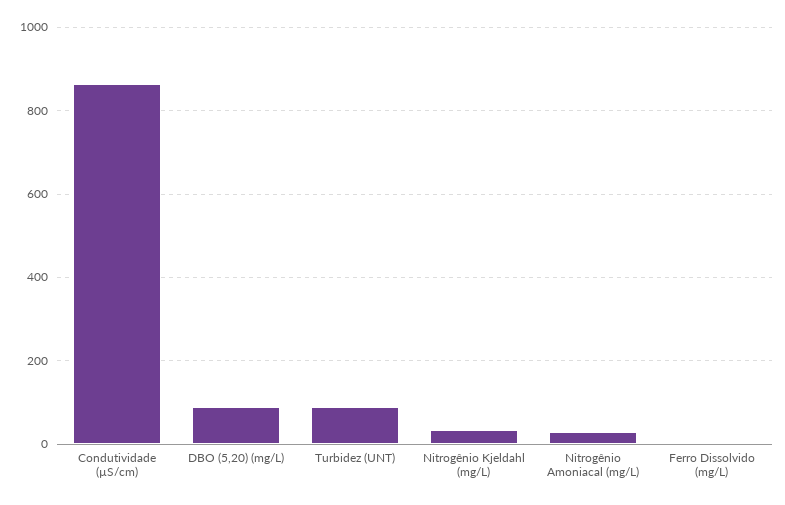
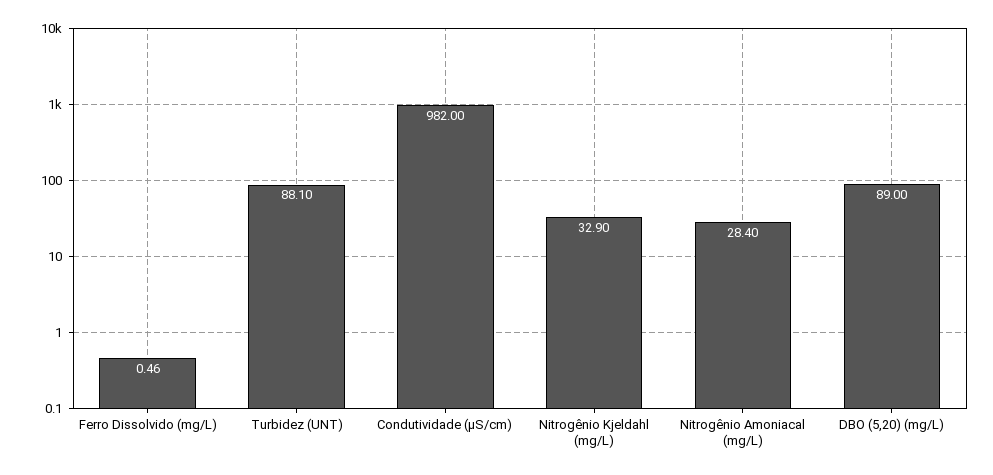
  {
-   "Condutividade (µS/cm)": 860,
+   "Condutividade (µS/cm)": 982,
    "DBO (5,20) (mg/L)": 89,
    "Turbidez (UNT)": 88.1,
    "Nitrogênio Kjeldahl (mg/L)": 32.9,
    "Nitrogênio Amoniacal (mg/L)": 28.4,
    "Ferro Dissolvido (mg/L)": 0.46
  }

